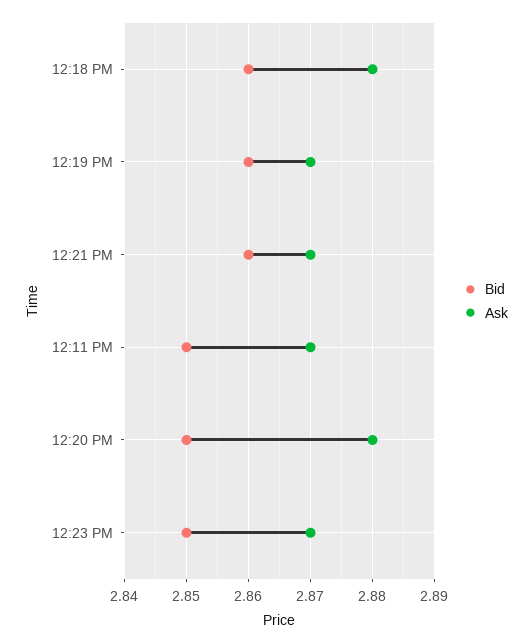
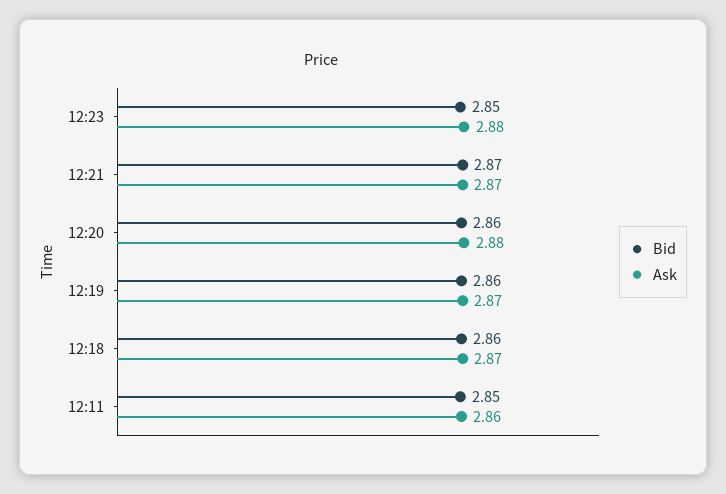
  {
    "Bid": {
      "12:18 PM": 2.86,
      "12:19 PM": 2.86,
-     "12:21 PM": 2.86,
+     "12:21 PM": 2.87,
      "12:11 PM": 2.85,
-     "12:20 PM": 2.85,
+     "12:20 PM": 2.86,
      "12:23 PM": 2.85
    },
    "Ask": {
-     "12:18 PM": 2.88,
+     "12:18 PM": 2.87,
      "12:19 PM": 2.87,
      "12:21 PM": 2.87,
-     "12:11 PM": 2.87,
+     "12:11 PM": 2.86,
      "12:20 PM": 2.88,
-     "12:23 PM": 2.87
+     "12:23 PM": 2.88
    }
  }

